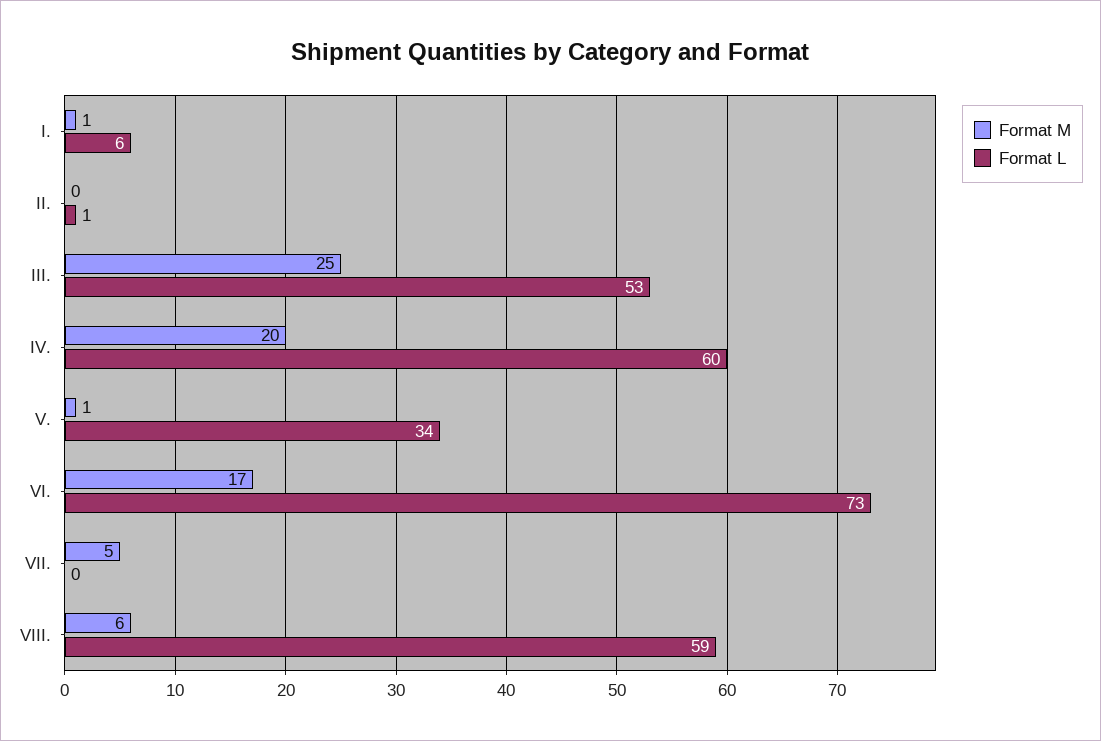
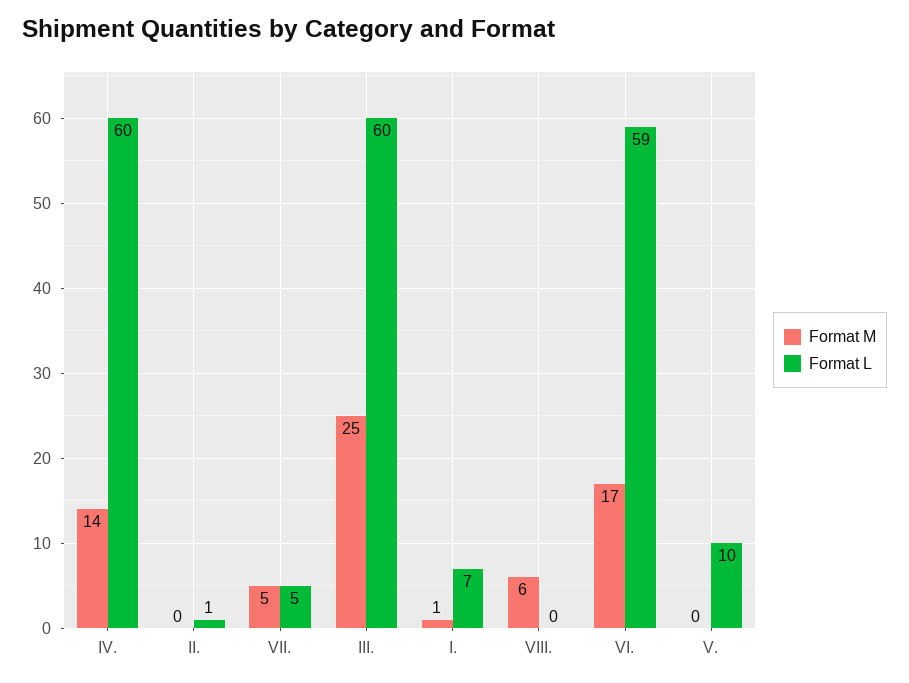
  {
    "Format M": {
      "I.": 1,
      "II.": 0,
      "III.": 25,
-     "IV.": 20,
+     "IV.": 14,
-     "V.": 1,
+     "V.": 0,
      "VI.": 17,
      "VII.": 5,
      "VIII.": 6
    },
    "Format L": {
-     "I.": 6,
+     "I.": 7,
      "II.": 1,
-     "III.": 53,
+     "III.": 60,
      "IV.": 60,
-     "V.": 34,
+     "V.": 10,
-     "VI.": 73,
+     "VI.": 59,
-     "VII.": 0,
+     "VII.": 5,
-     "VIII.": 59
+     "VIII.": 0
    }
  }

